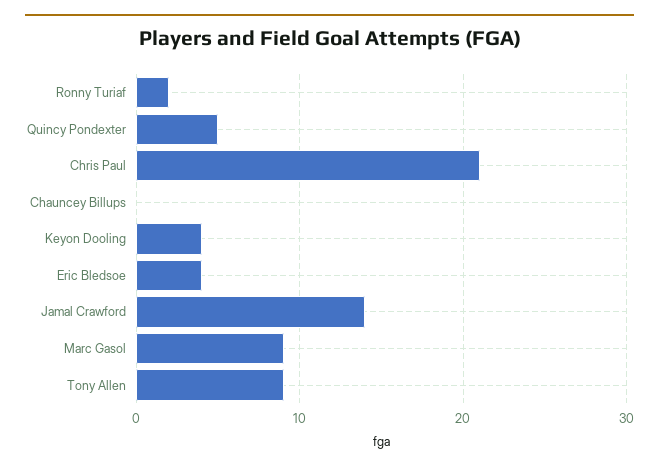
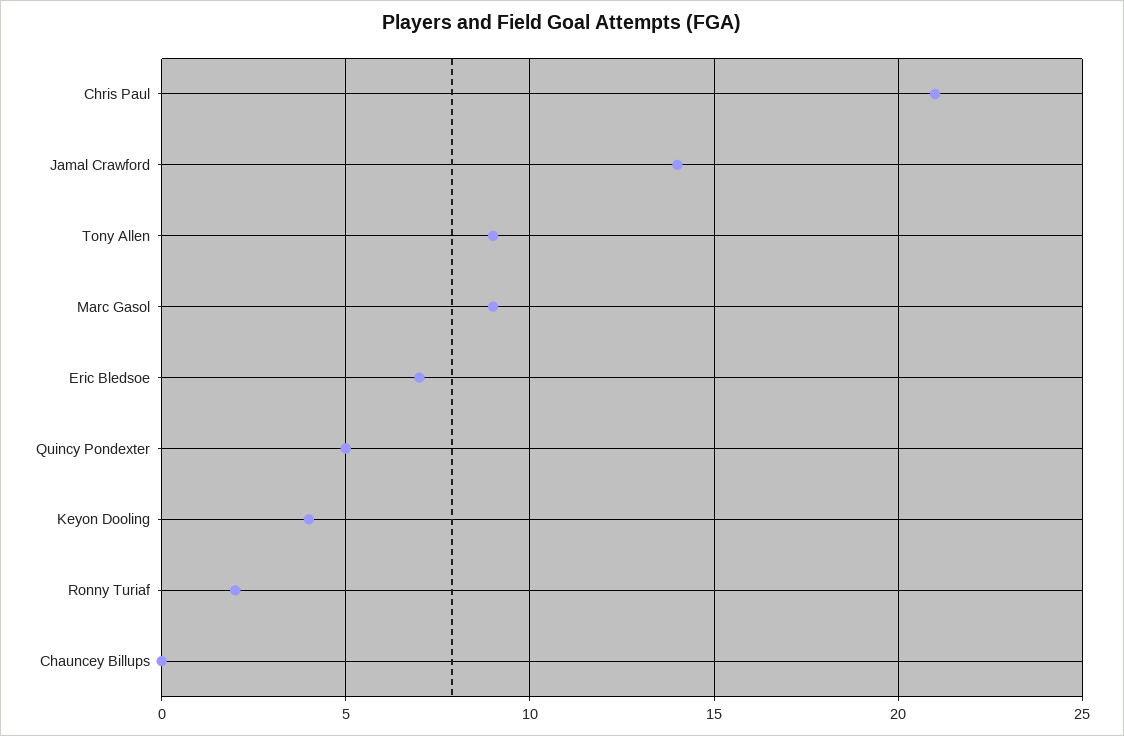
  {
    "Ronny Turiaf": 2,
    "Quincy Pondexter": 5,
    "Chris Paul": 21,
    "Chauncey Billups": 0,
    "Keyon Dooling": 4,
-   "Eric Bledsoe": 4,
+   "Eric Bledsoe": 7,
    "Jamal Crawford": 14,
    "Marc Gasol": 9,
    "Tony Allen": 9
  }

